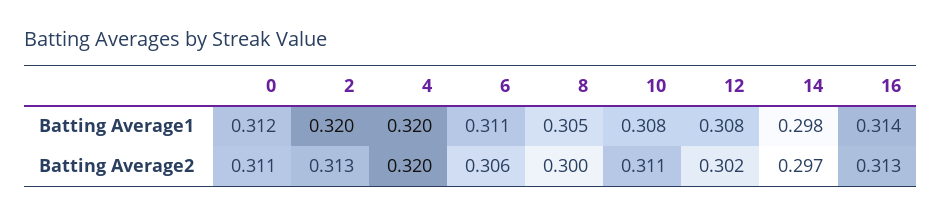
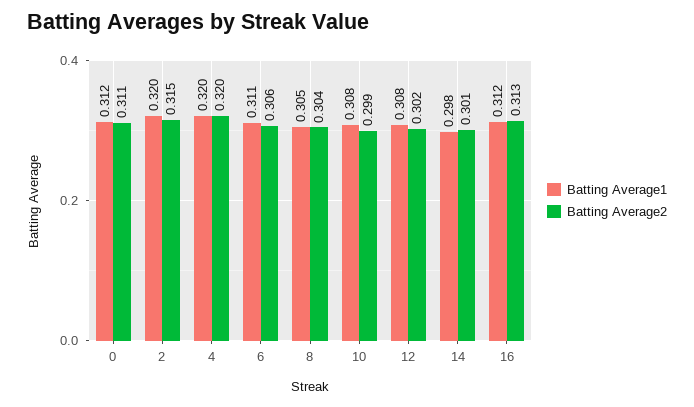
  {
    "Batting Average1": {
      "0": 0.312,
      "2": 0.32,
      "4": 0.32,
      "6": 0.311,
      "8": 0.305,
      "10": 0.308,
      "12": 0.308,
      "14": 0.298,
-     "16": 0.314
+     "16": 0.312
    },
    "Batting Average2": {
      "0": 0.311,
-     "2": 0.313,
+     "2": 0.315,
      "4": 0.32,
      "6": 0.306,
-     "8": 0.3,
+     "8": 0.304,
-     "10": 0.311,
+     "10": 0.299,
      "12": 0.302,
-     "14": 0.297,
+     "14": 0.301,
      "16": 0.313
    }
  }

